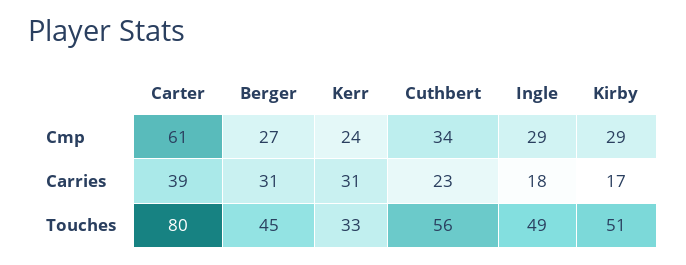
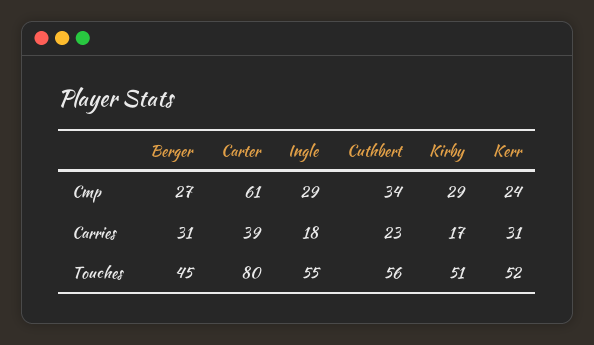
  {
    "Carter": {
      "Cmp": 61,
      "Carries": 39,
      "Touches": 80
    },
    "Berger": {
      "Cmp": 27,
      "Carries": 31,
      "Touches": 45
    },
    "Kerr": {
      "Cmp": 24,
      "Carries": 31,
-     "Touches": 33
+     "Touches": 52
    },
    "Cuthbert": {
      "Cmp": 34,
      "Carries": 23,
      "Touches": 56
    },
    "Ingle": {
      "Cmp": 29,
      "Carries": 18,
-     "Touches": 49
+     "Touches": 55
    },
    "Kirby": {
      "Cmp": 29,
      "Carries": 17,
      "Touches": 51
    }
  }

